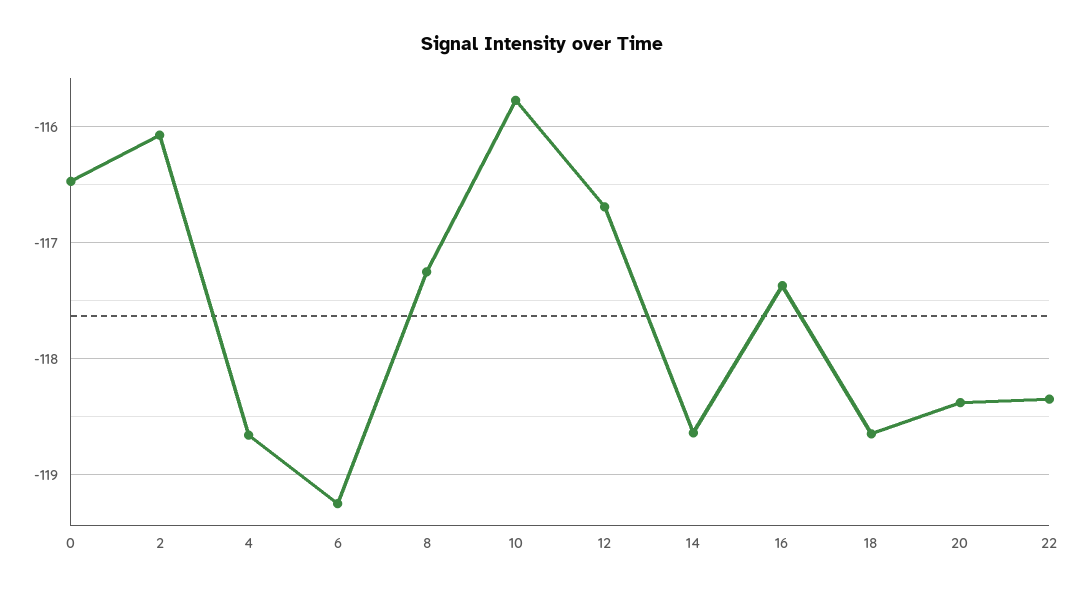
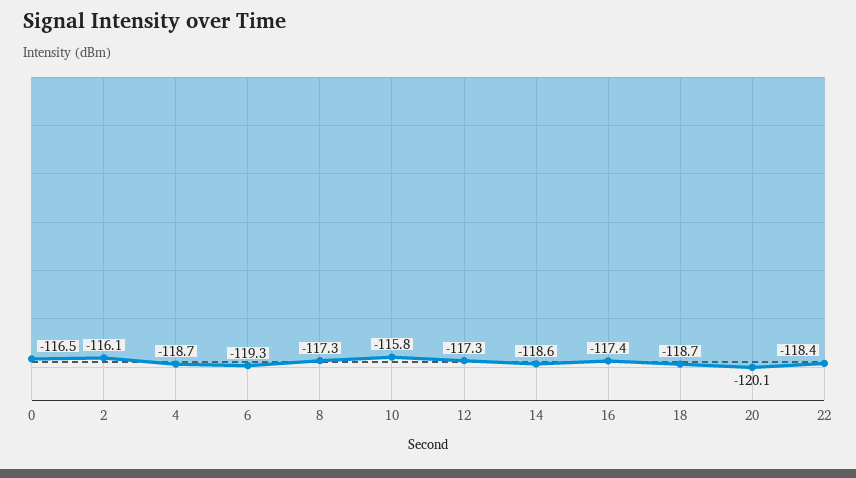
  {
    "0": -116.5,
    "2": -116.1,
    "4": -118.7,
    "6": -119.3,
    "8": -117.3,
    "10": -115.8,
-   "12": -116.7,
+   "12": -117.3,
    "14": -118.6,
    "16": -117.4,
    "18": -118.7,
-   "20": -118.4,
+   "20": -120.1,
    "22": -118.4
  }

